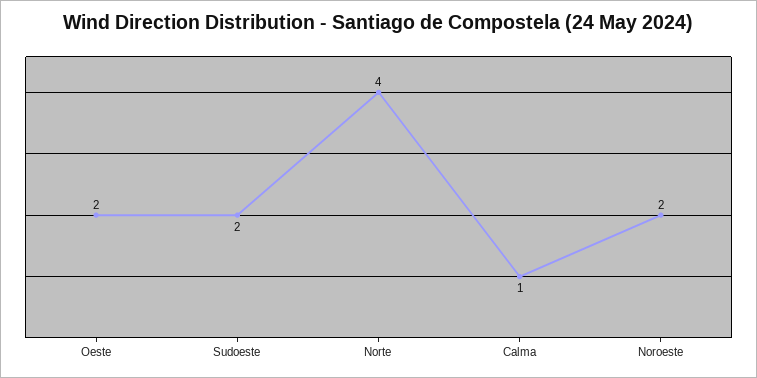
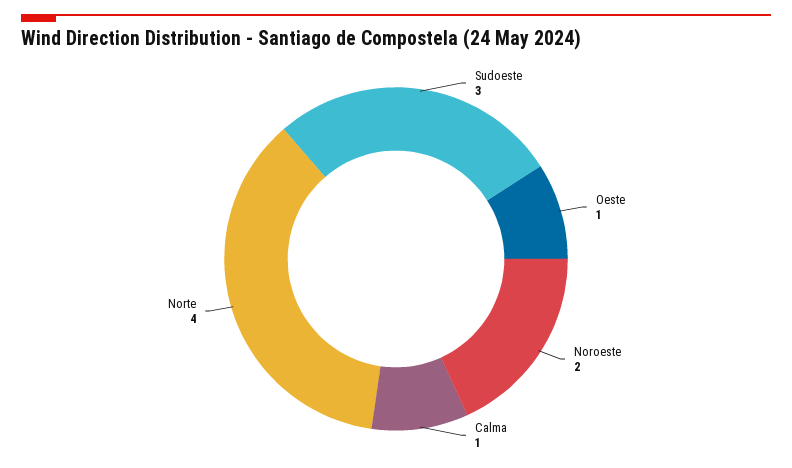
  {
-   "Oeste": 2,
+   "Oeste": 1,
-   "Sudoeste": 2,
+   "Sudoeste": 3,
    "Norte": 4,
    "Calma": 1,
    "Noroeste": 2
  }

